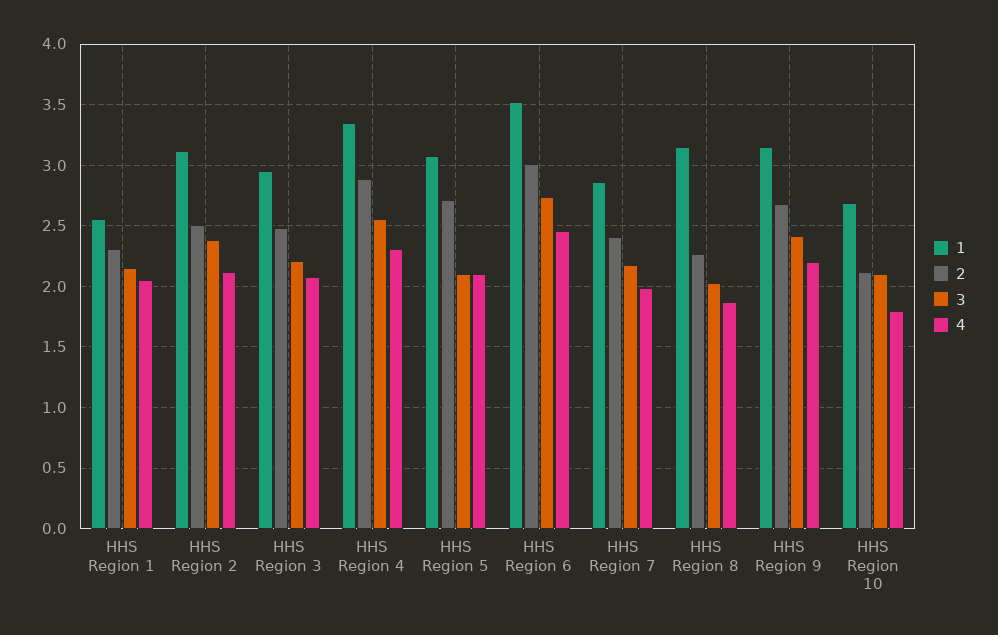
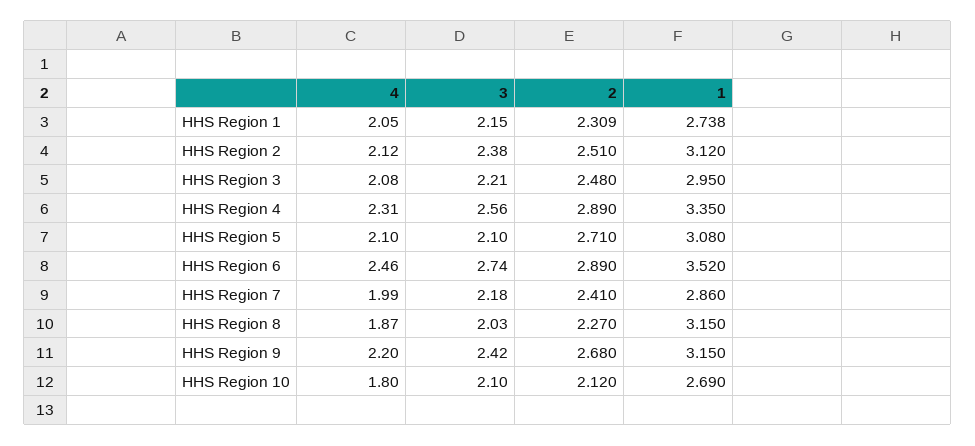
  {
    "1": {
-     "HHS Region 1": 2.55,
+     "HHS Region 1": 2.738,
      "HHS Region 2": 3.12,
      "HHS Region 3": 2.95,
      "HHS Region 4": 3.35,
      "HHS Region 5": 3.08,
      "HHS Region 6": 3.52,
      "HHS Region 7": 2.86,
      "HHS Region 8": 3.15,
      "HHS Region 9": 3.15,
      "HHS Region 10": 2.69
    },
    "2": {
      "HHS Region 1": 2.309,
      "HHS Region 2": 2.51,
      "HHS Region 3": 2.48,
      "HHS Region 4": 2.89,
      "HHS Region 5": 2.71,
-     "HHS Region 6": 3,
+     "HHS Region 6": 2.89,
      "HHS Region 7": 2.41,
      "HHS Region 8": 2.27,
      "HHS Region 9": 2.68,
      "HHS Region 10": 2.12
    },
    "3": {
      "HHS Region 1": 2.15,
      "HHS Region 2": 2.38,
      "HHS Region 3": 2.21,
      "HHS Region 4": 2.56,
      "HHS Region 5": 2.1,
      "HHS Region 6": 2.74,
      "HHS Region 7": 2.18,
      "HHS Region 8": 2.03,
      "HHS Region 9": 2.42,
      "HHS Region 10": 2.1
    },
    "4": {
      "HHS Region 1": 2.05,
      "HHS Region 2": 2.12,
      "HHS Region 3": 2.08,
      "HHS Region 4": 2.31,
      "HHS Region 5": 2.1,
      "HHS Region 6": 2.46,
      "HHS Region 7": 1.99,
      "HHS Region 8": 1.87,
      "HHS Region 9": 2.2,
      "HHS Region 10": 1.8
    }
  }

